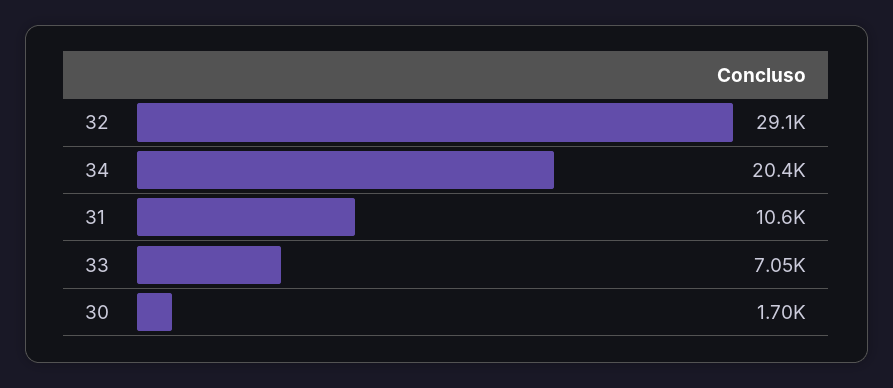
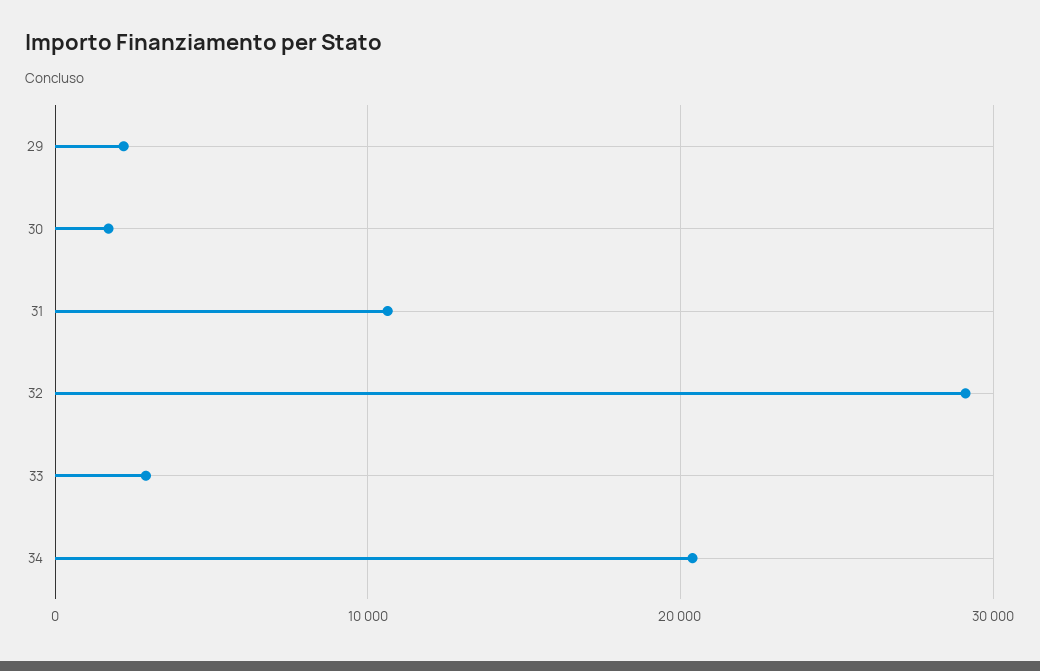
  {
    "32": 29100,
    "34": 20400,
    "31": 10600,
-   "33": 7050,
+   "33": 3000,
-   "30": 1700
+   "30": 1700,
+   "29": 2000
  }

